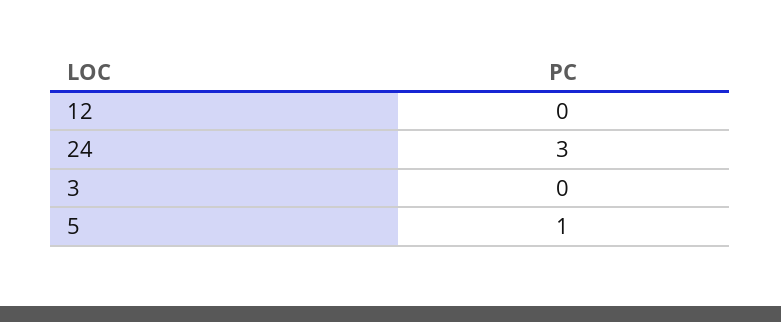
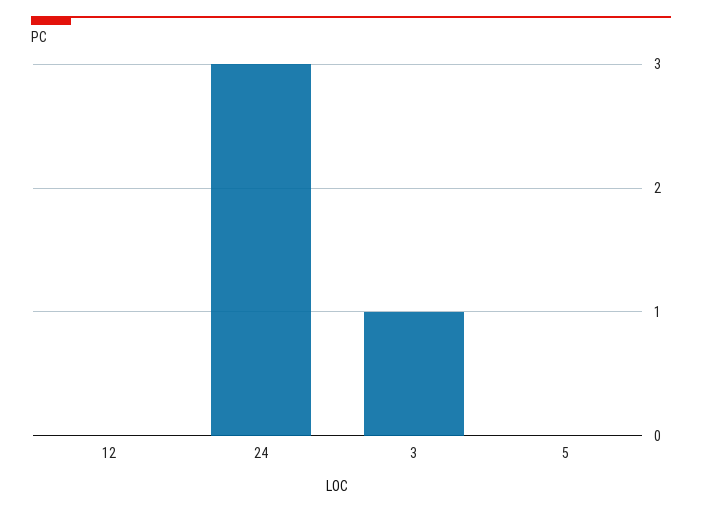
  {
    "12": 0,
    "24": 3,
-   "3": 0,
+   "3": 1,
-   "5": 1
+   "5": 0
  }

